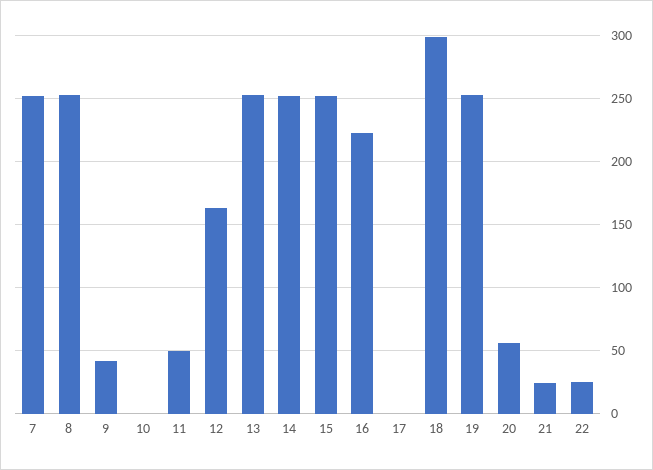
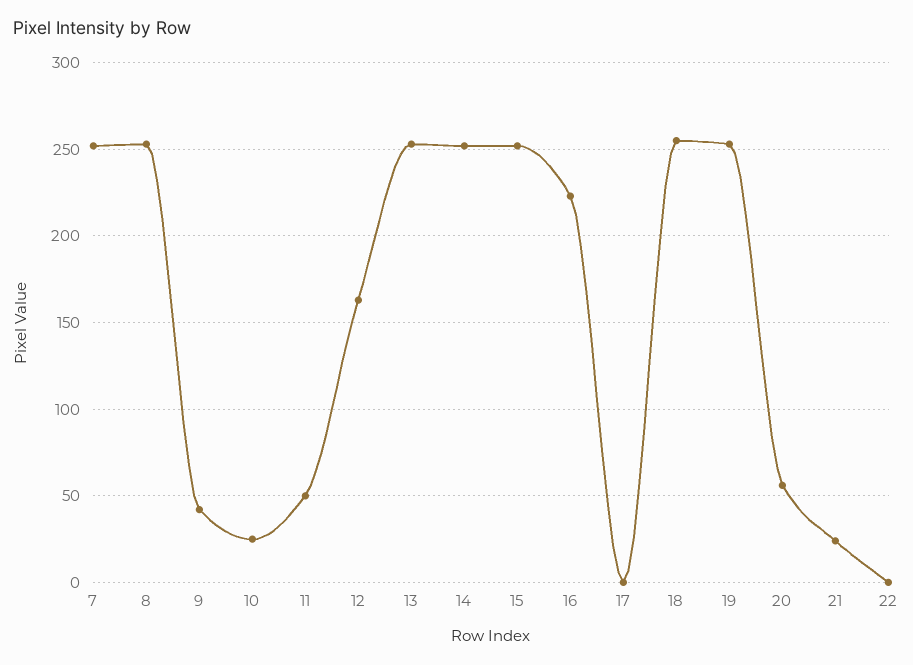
  {
    "7": 250,
    "8": 255,
    "9": 40,
-   "10": 0,
+   "10": 25,
    "11": 50,
    "12": 165,
    "13": 255,
    "14": 250,
    "15": 250,
    "16": 225,
    "17": 0,
-   "18": 300,
+   "18": 255,
    "19": 255,
    "20": 55,
    "21": 25,
-   "22": 25
+   "22": 0
  }

